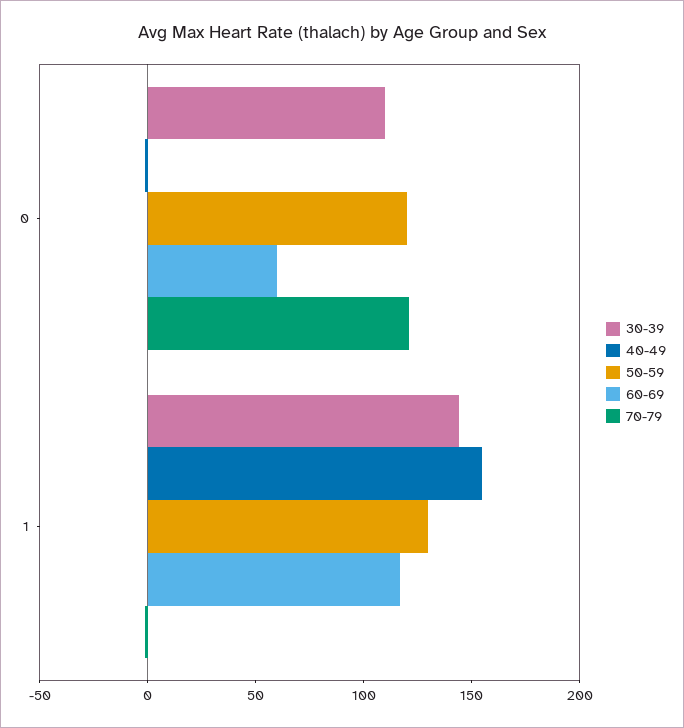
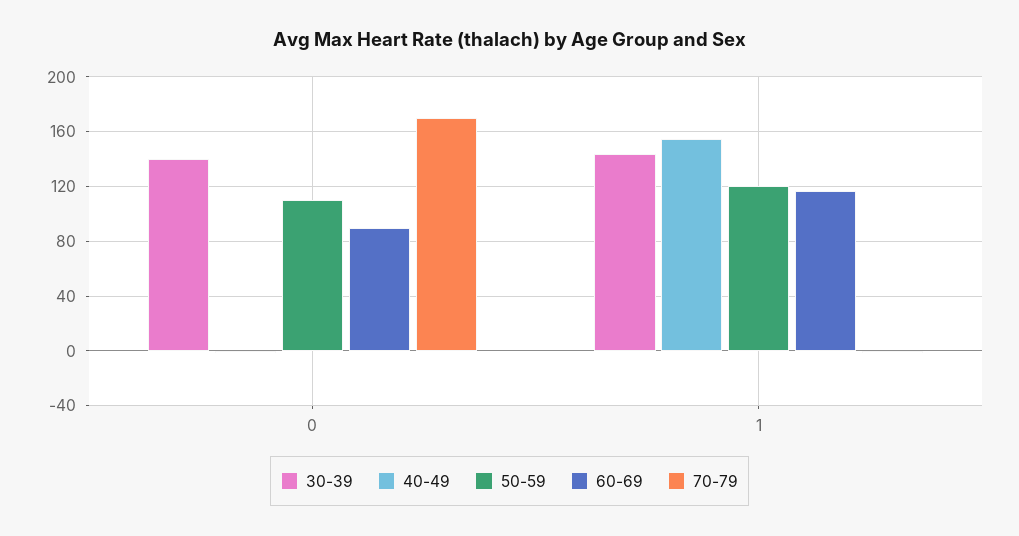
  {
    "30-39": {
-     "0": 110,
+     "0": 140,
      "1": 145
    },
    "40-49": {
      "0": 0,
      "1": 155
    },
    "50-59": {
-     "0": 120,
+     "0": 110,
-     "1": 130
+     "1": 120
    },
    "60-69": {
-     "0": 60,
+     "0": 90,
      "1": 115
    },
    "70-79": {
-     "0": 120,
+     "0": 170,
      "1": 0
    }
  }

